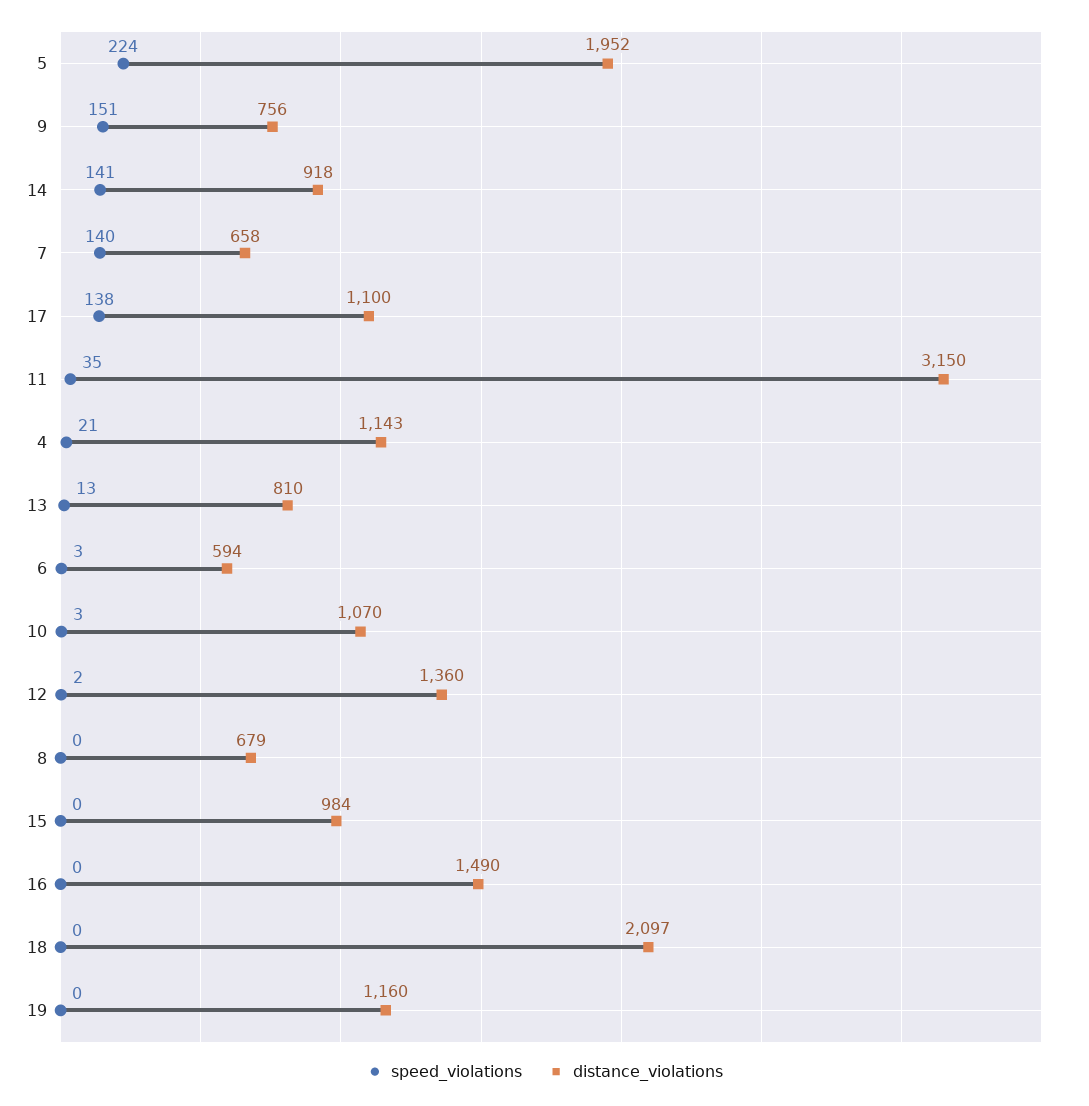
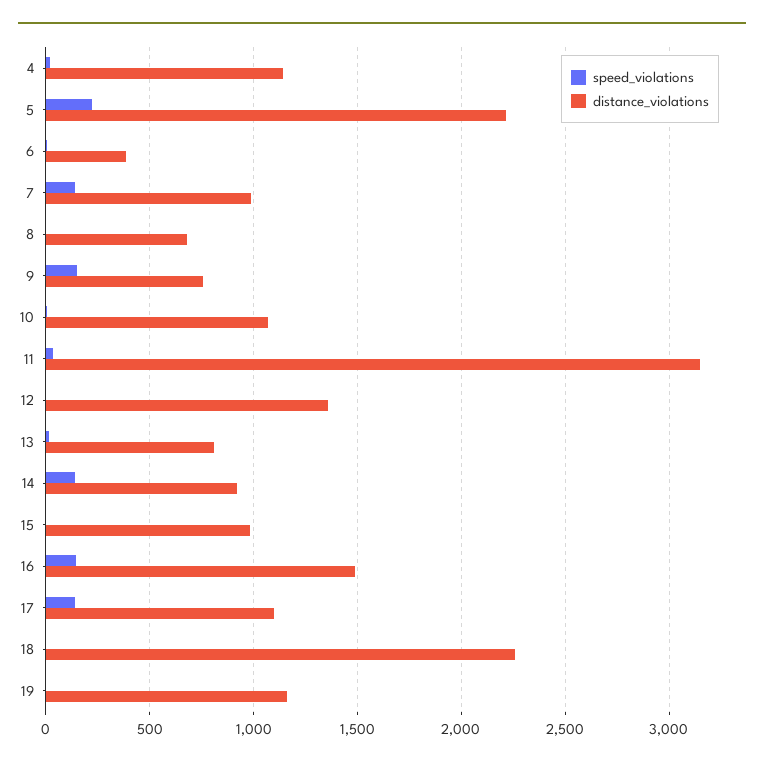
  {
    "speed_violations": {
      "5": 224,
      "9": 151,
      "14": 141,
      "7": 140,
      "17": 138,
      "11": 35,
      "4": 21,
      "13": 13,
      "6": 3,
      "10": 3,
      "12": 2,
      "8": 0,
      "15": 0,
-     "16": 0,
+     "16": 150,
      "18": 0,
      "19": 0
    },
    "distance_violations": {
-     "5": 1952,
+     "5": 2200,
      "9": 756,
      "14": 918,
-     "7": 658,
+     "7": 1000,
      "17": 1100,
      "11": 3150,
      "4": 1143,
      "13": 810,
-     "6": 594,
+     "6": 400,
      "10": 1070,
      "12": 1360,
      "8": 679,
      "15": 984,
      "16": 1490,
-     "18": 2097,
+     "18": 2250,
      "19": 1160
    }
  }

